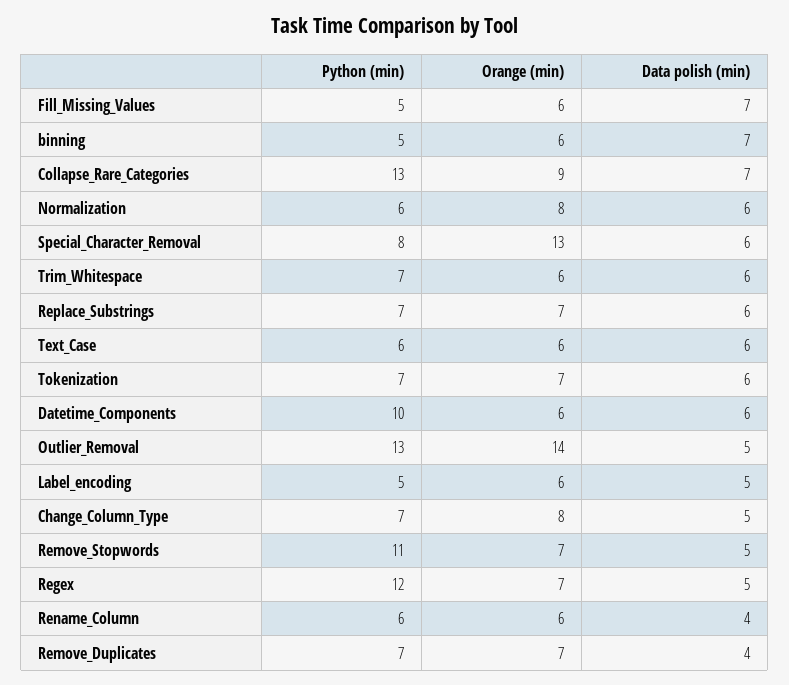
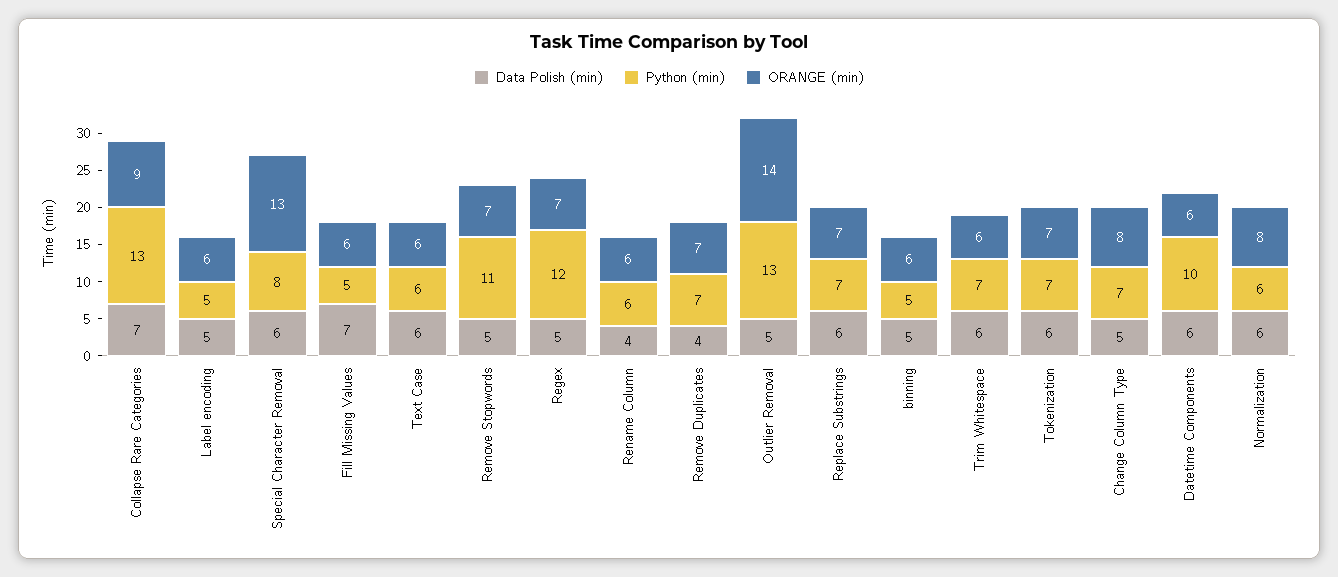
  {
    "Python (min)": {
      "Fill_Missing_Values": 5,
      "binning": 5,
      "Collapse_Rare_Categories": 13,
      "Normalization": 6,
      "Special_Character_Removal": 8,
      "Trim_Whitespace": 7,
      "Replace_Substrings": 7,
      "Text_Case": 6,
      "Tokenization": 7,
      "Datetime_Components": 10,
      "Outlier_Removal": 13,
      "Label_encoding": 5,
      "Change_Column_Type": 7,
      "Remove_Stopwords": 11,
      "Regex": 12,
      "Rename_Column": 6,
      "Remove_Duplicates": 7
    },
    "Orange (min)": {
      "Fill_Missing_Values": 6,
      "binning": 6,
      "Collapse_Rare_Categories": 9,
      "Normalization": 8,
      "Special_Character_Removal": 13,
      "Trim_Whitespace": 6,
      "Replace_Substrings": 7,
      "Text_Case": 6,
      "Tokenization": 7,
      "Datetime_Components": 6,
      "Outlier_Removal": 14,
      "Label_encoding": 6,
      "Change_Column_Type": 8,
      "Remove_Stopwords": 7,
      "Regex": 7,
      "Rename_Column": 6,
      "Remove_Duplicates": 7
    },
    "Data polish (min)": {
      "Fill_Missing_Values": 7,
-     "binning": 7,
+     "binning": 5,
      "Collapse_Rare_Categories": 7,
      "Normalization": 6,
      "Special_Character_Removal": 6,
      "Trim_Whitespace": 6,
      "Replace_Substrings": 6,
      "Text_Case": 6,
      "Tokenization": 6,
      "Datetime_Components": 6,
      "Outlier_Removal": 5,
      "Label_encoding": 5,
      "Change_Column_Type": 5,
      "Remove_Stopwords": 5,
      "Regex": 5,
      "Rename_Column": 4,
      "Remove_Duplicates": 4
    }
  }

